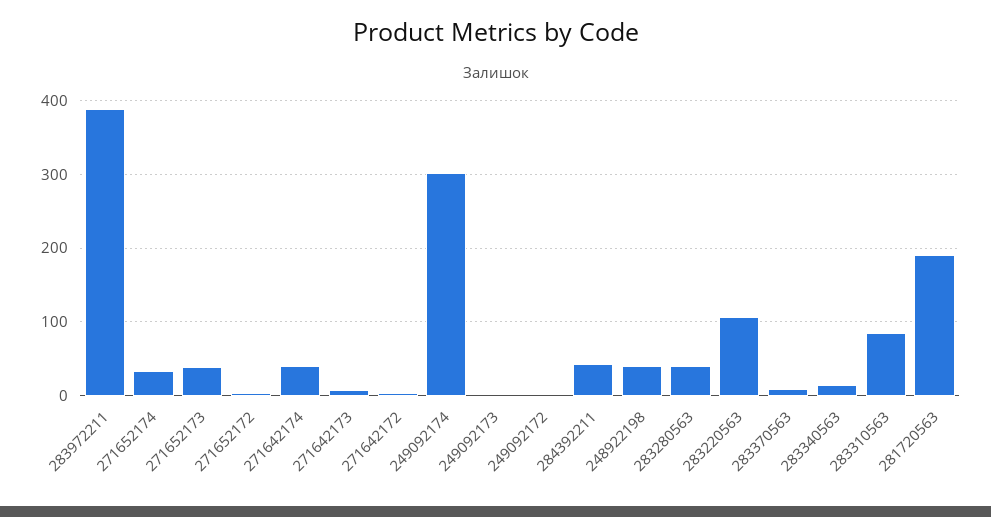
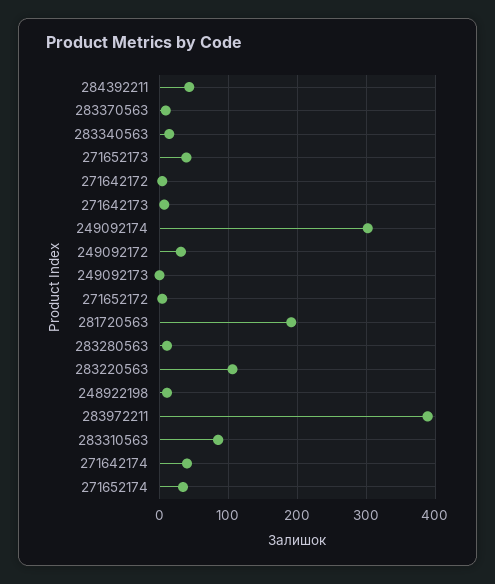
  {
    "283972211": 390,
    "271652174": 30,
    "271652173": 40,
    "271652172": 0,
    "271642174": 40,
    "271642173": 10,
    "271642172": 0,
    "249092174": 300,
    "249092173": 0,
-   "249092172": 0,
+   "249092172": 30,
    "284392211": 40,
-   "248922198": 40,
+   "248922198": 10,
-   "283280563": 40,
+   "283280563": 10,
    "283220563": 110,
    "283370563": 10,
    "283340563": 10,
    "283310563": 90,
    "281720563": 190
  }

